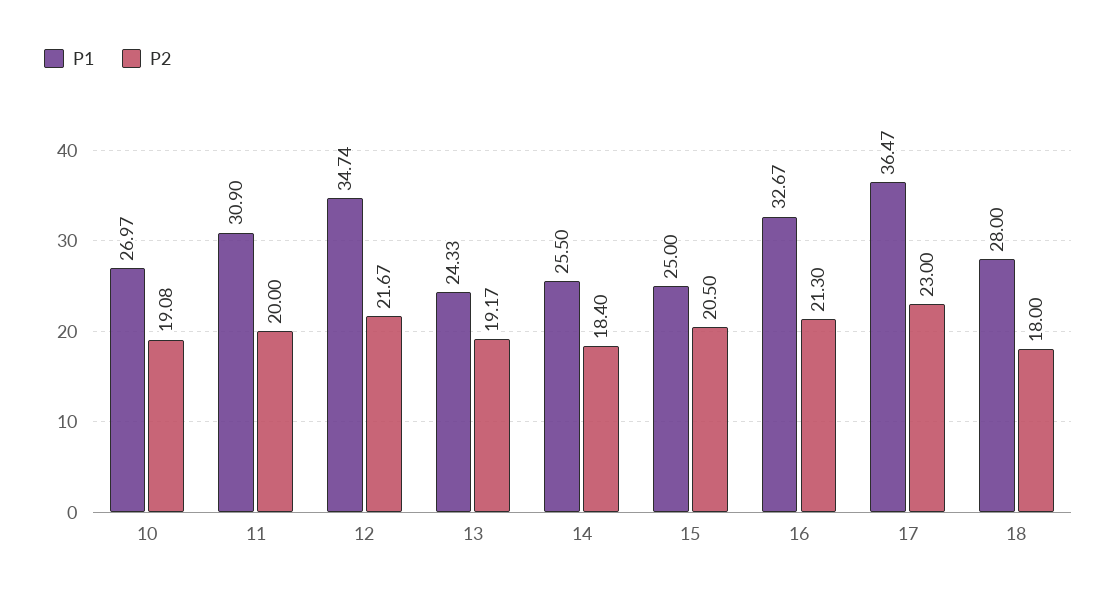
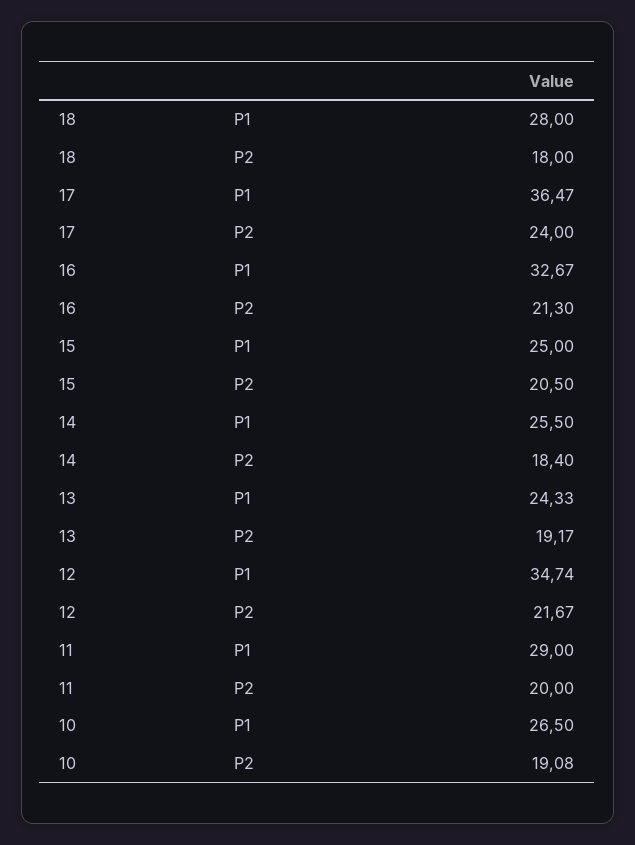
  {
    "P1": {
-     "10": 26.97,
+     "10": 26.5,
-     "11": 30.9,
+     "11": 29,
      "12": 34.74,
      "13": 24.33,
      "14": 25.5,
      "15": 25,
      "16": 32.67,
      "17": 36.47,
      "18": 28
    },
    "P2": {
      "10": 19.08,
      "11": 20,
      "12": 21.67,
      "13": 19.17,
      "14": 18.4,
      "15": 20.5,
      "16": 21.3,
-     "17": 23,
+     "17": 24,
      "18": 18
    }
  }

